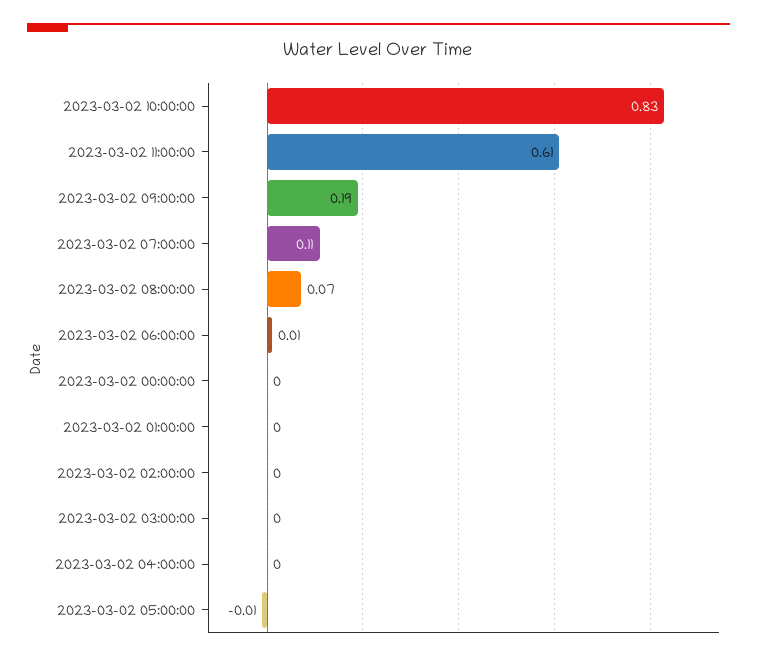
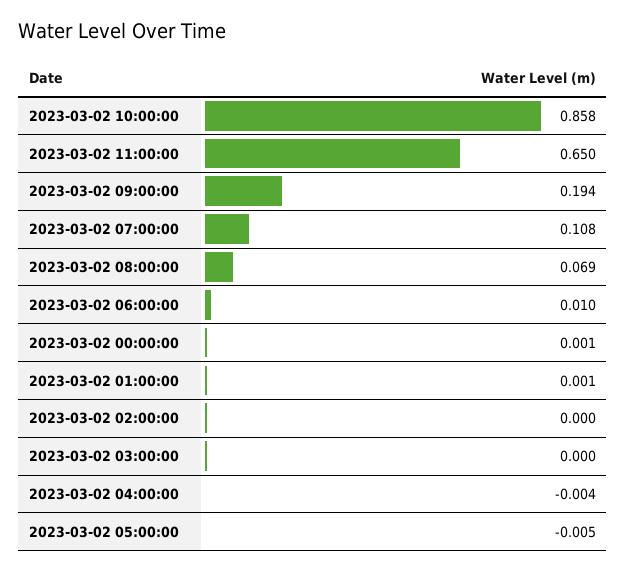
  {
-   "2023-03-02 10:00:00": 0.83,
+   "2023-03-02 10:00:00": 0.858,
-   "2023-03-02 11:00:00": 0.61,
+   "2023-03-02 11:00:00": 0.65,
    "2023-03-02 09:00:00": 0.194,
    "2023-03-02 07:00:00": 0.108,
    "2023-03-02 08:00:00": 0.069,
    "2023-03-02 06:00:00": 0.01,
    "2023-03-02 00:00:00": 0.001,
    "2023-03-02 01:00:00": 0.001,
    "2023-03-02 02:00:00": 0,
    "2023-03-02 03:00:00": 0,
    "2023-03-02 04:00:00": -0.004,
    "2023-03-02 05:00:00": -0.005
  }

